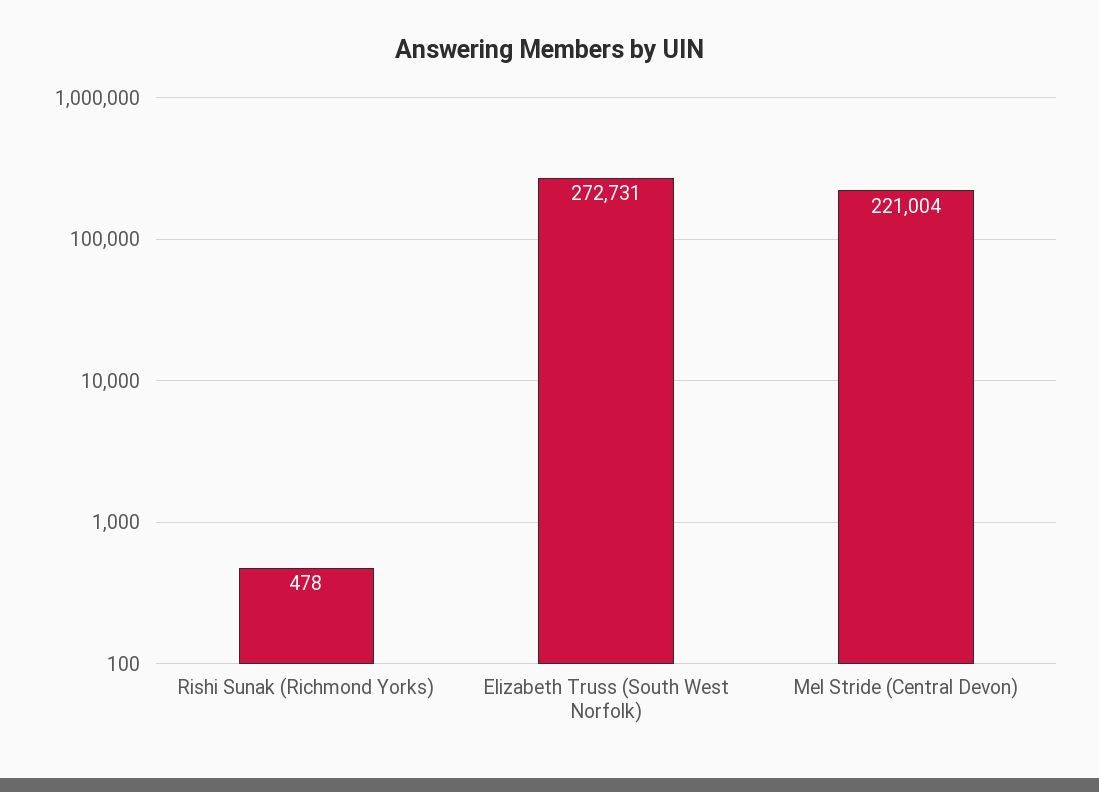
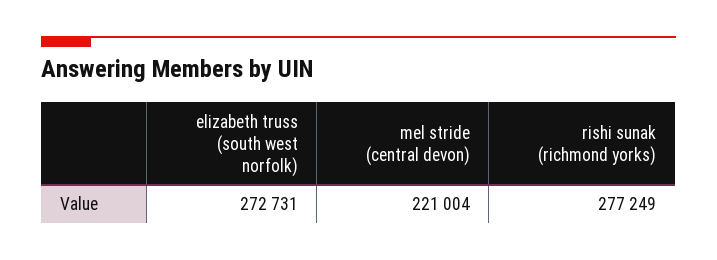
  {
-   "Rishi Sunak (Richmond Yorks)": 478,
+   "Rishi Sunak (Richmond Yorks)": 277249,
    "Elizabeth Truss (South West Norfolk)": 272731,
    "Mel Stride (Central Devon)": 221004
  }

